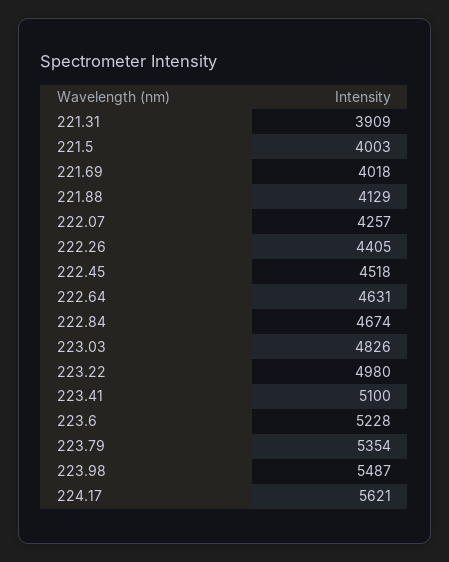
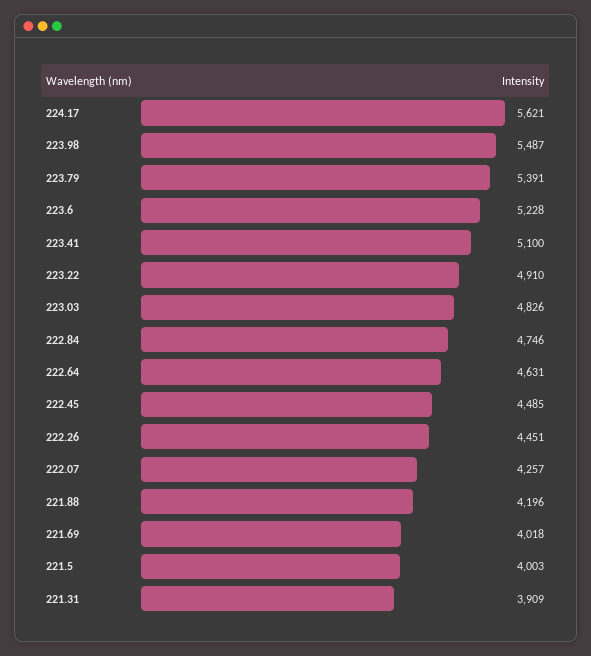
  {
    "221.31": 3909,
    "221.5": 4003,
    "221.69": 4018,
-   "221.88": 4129,
+   "221.88": 4196,
    "222.07": 4257,
-   "222.26": 4405,
+   "222.26": 4451,
-   "222.45": 4518,
+   "222.45": 4485,
    "222.64": 4631,
-   "222.84": 4674,
+   "222.84": 4746,
    "223.03": 4826,
-   "223.22": 4980,
+   "223.22": 4910,
    "223.41": 5100,
    "223.6": 5228,
-   "223.79": 5354,
+   "223.79": 5391,
    "223.98": 5487,
    "224.17": 5621
  }

